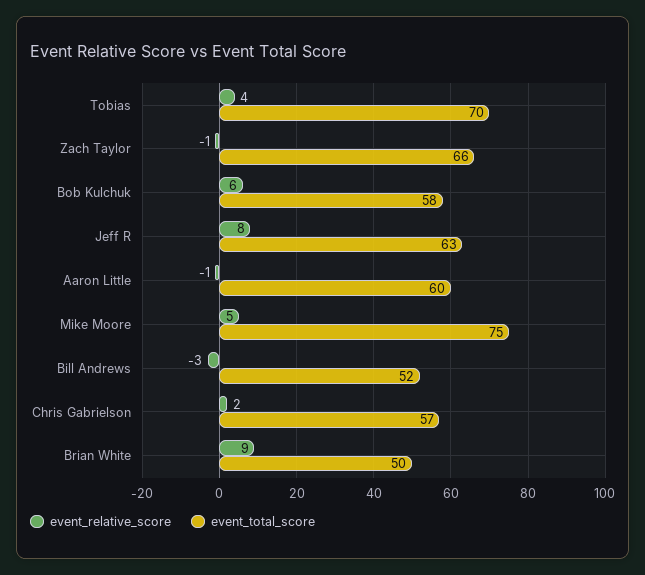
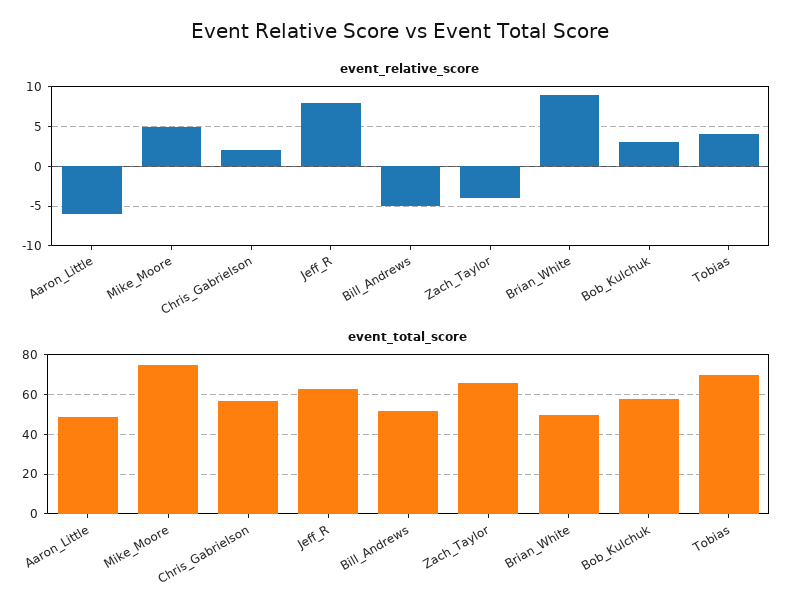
  {
    "event_relative_score": {
      "Tobias": 4,
-     "Zach Taylor": -1,
+     "Zach Taylor": -4,
-     "Bob Kulchuk": 6,
+     "Bob Kulchuk": 3,
      "Jeff R": 8,
-     "Aaron Little": -1,
+     "Aaron Little": -6,
      "Mike Moore": 5,
-     "Bill Andrews": -3,
+     "Bill Andrews": -5,
      "Chris Gabrielson": 2,
      "Brian White": 9
    },
    "event_total_score": {
      "Tobias": 70,
      "Zach Taylor": 66,
      "Bob Kulchuk": 58,
      "Jeff R": 63,
-     "Aaron Little": 60,
+     "Aaron Little": 50,
      "Mike Moore": 75,
      "Bill Andrews": 52,
      "Chris Gabrielson": 57,
      "Brian White": 50
    }
  }

